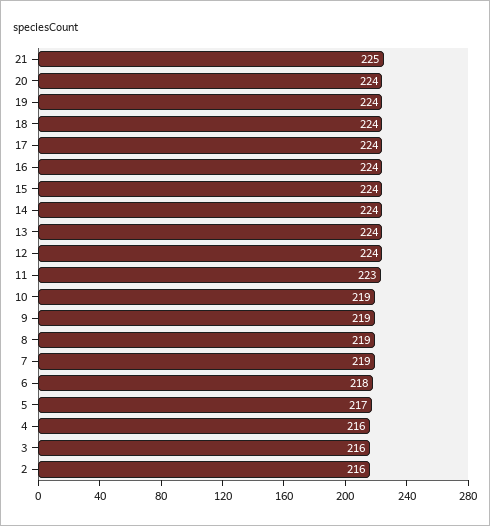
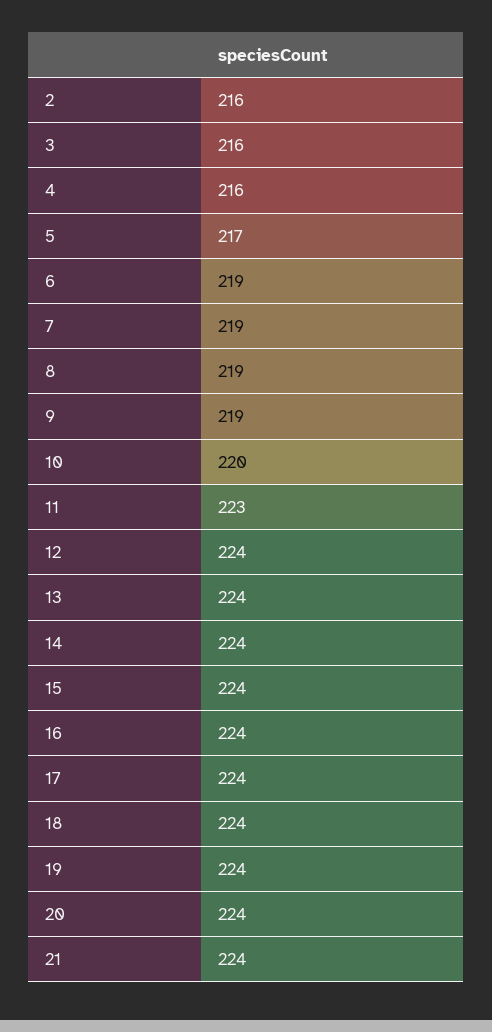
  {
-   "21": 225,
+   "21": 224,
    "20": 224,
    "19": 224,
    "18": 224,
    "17": 224,
    "16": 224,
    "15": 224,
    "14": 224,
    "13": 224,
    "12": 224,
    "11": 223,
-   "10": 219,
+   "10": 220,
    "9": 219,
    "8": 219,
    "7": 219,
-   "6": 218,
+   "6": 219,
    "5": 217,
    "4": 216,
    "3": 216,
    "2": 216
  }

